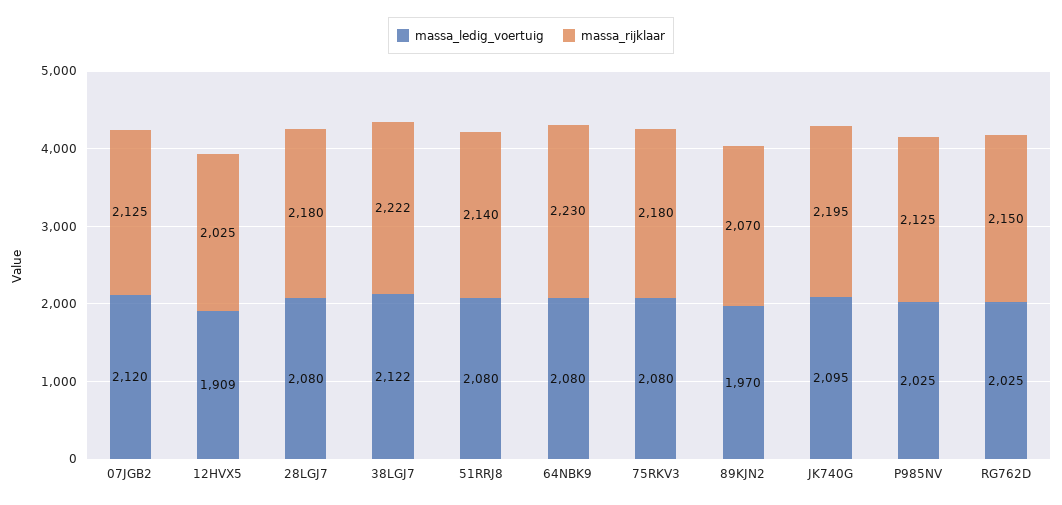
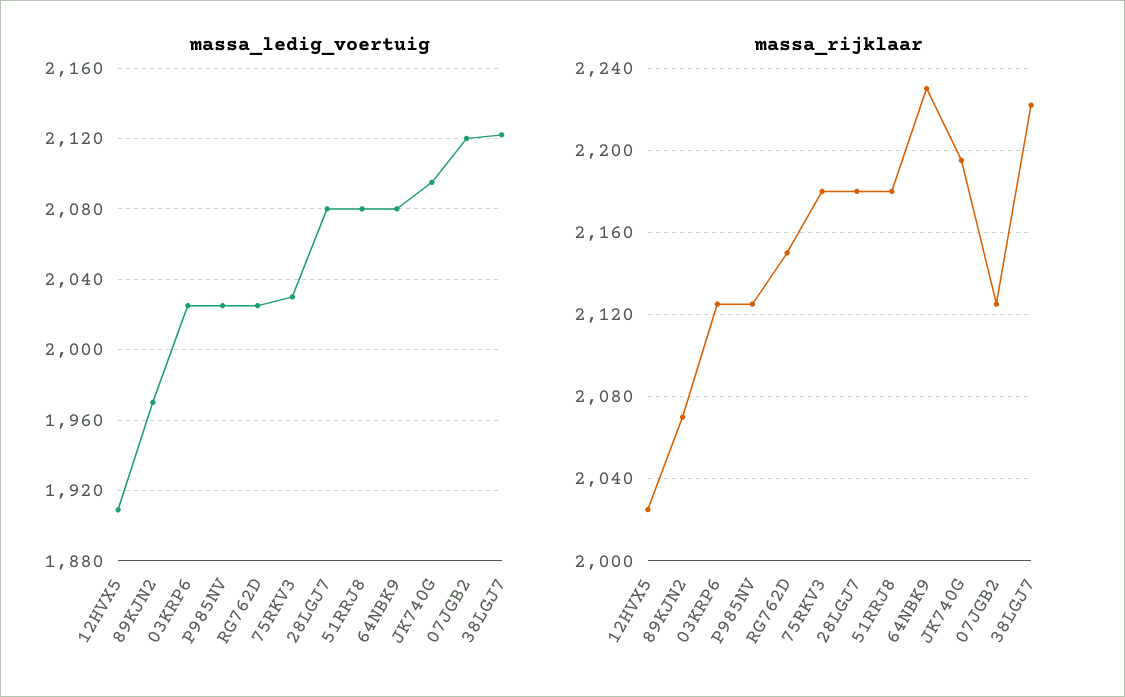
  {
    "massa_ledig_voertuig": {
      "07JGB2": 2120,
      "12HVX5": 1909,
      "28LGJ7": 2080,
      "38LGJ7": 2122,
      "51RRJ8": 2080,
      "64NBK9": 2080,
-     "75RKV3": 2080,
+     "75RKV3": 2030,
      "89KJN2": 1970,
      "JK740G": 2095,
      "P985NV": 2025,
-     "RG762D": 2025
+     "RG762D": 2025,
+     "03KRP6": 2025
    },
    "massa_rijklaar": {
      "07JGB2": 2125,
      "12HVX5": 2025,
      "28LGJ7": 2180,
      "38LGJ7": 2222,
-     "51RRJ8": 2140,
+     "51RRJ8": 2180,
      "64NBK9": 2230,
      "75RKV3": 2180,
      "89KJN2": 2070,
      "JK740G": 2195,
      "P985NV": 2125,
-     "RG762D": 2150
+     "RG762D": 2150,
+     "03KRP6": 2125
    }
  }

